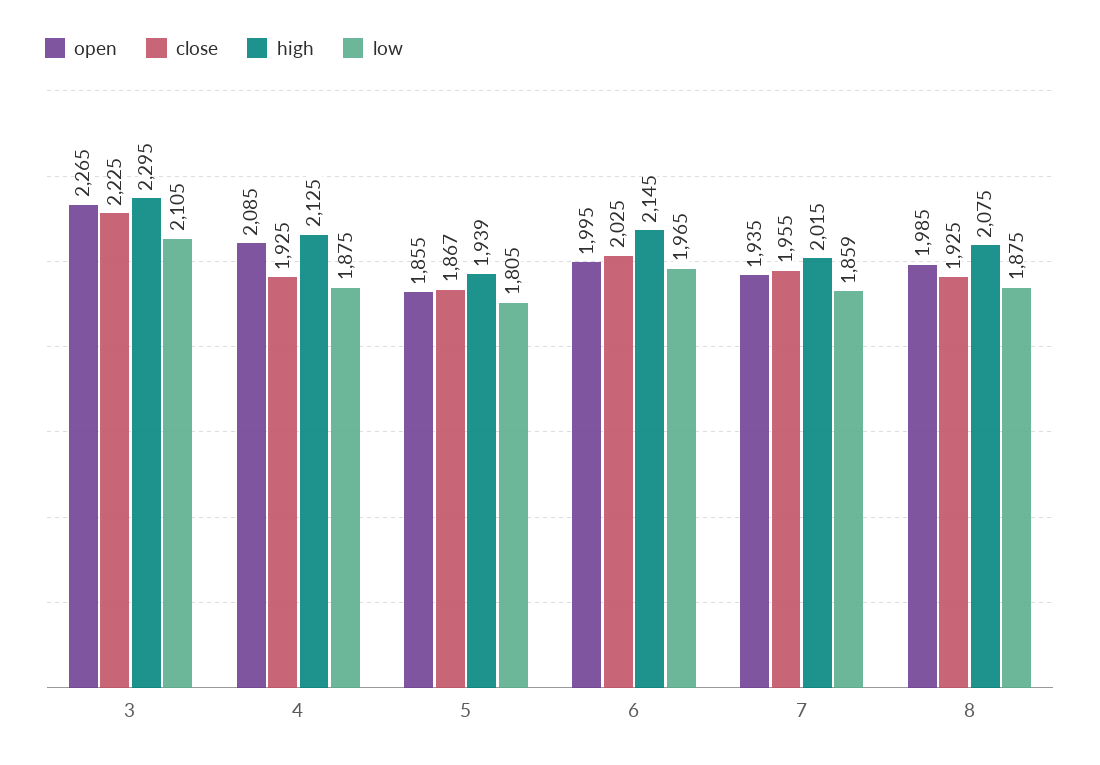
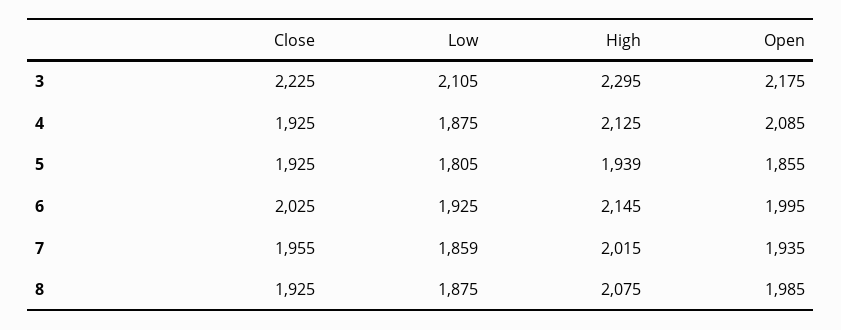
  {
    "open": {
-     "3": 2265,
+     "3": 2175,
      "4": 2085,
      "5": 1855,
      "6": 1995,
      "7": 1935,
      "8": 1985
    },
    "close": {
      "3": 2225,
      "4": 1925,
-     "5": 1867,
+     "5": 1925,
      "6": 2025,
      "7": 1955,
      "8": 1925
    },
    "high": {
      "3": 2295,
      "4": 2125,
      "5": 1939,
      "6": 2145,
      "7": 2015,
      "8": 2075
    },
    "low": {
      "3": 2105,
      "4": 1875,
      "5": 1805,
-     "6": 1965,
+     "6": 1925,
      "7": 1859,
      "8": 1875
    }
  }

